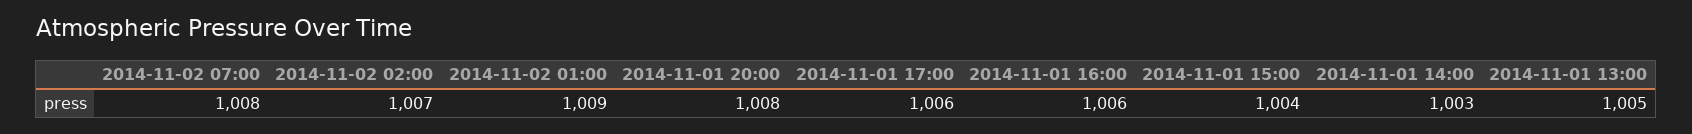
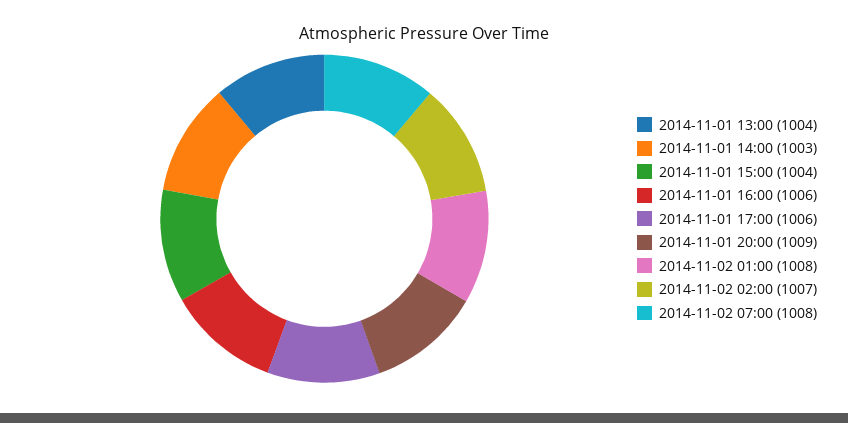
  {
    "2014-11-02 07:00": 1008,
    "2014-11-02 02:00": 1007,
-   "2014-11-02 01:00": 1009,
+   "2014-11-02 01:00": 1008,
-   "2014-11-01 20:00": 1008,
+   "2014-11-01 20:00": 1009,
    "2014-11-01 17:00": 1006,
    "2014-11-01 16:00": 1006,
    "2014-11-01 15:00": 1004,
    "2014-11-01 14:00": 1003,
-   "2014-11-01 13:00": 1005
+   "2014-11-01 13:00": 1004
  }

